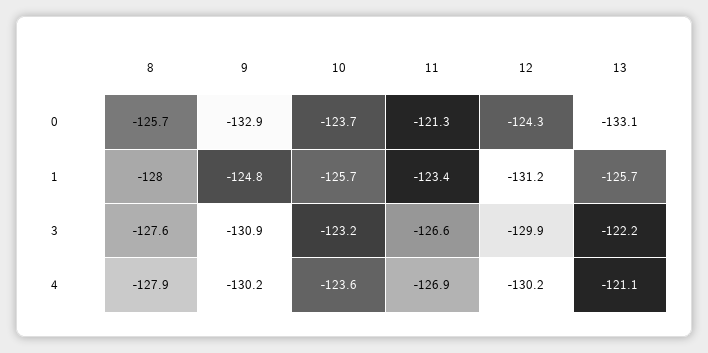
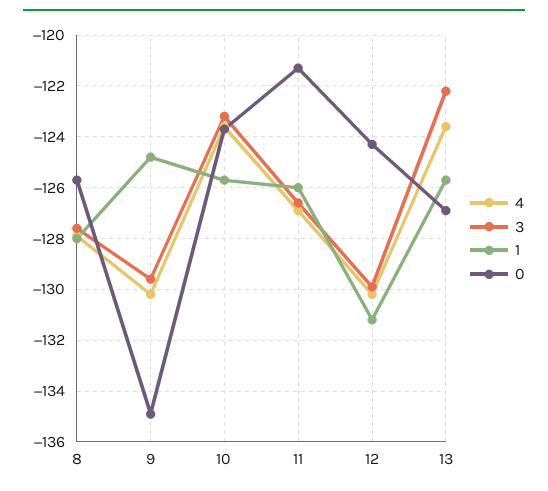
  {
    "0": {
      "8": -125.7,
-     "9": -132.9,
+     "9": -135,
      "10": -123.7,
      "11": -121.3,
      "12": -124.3,
-     "13": -133.1
+     "13": -127
    },
    "1": {
      "8": -128,
      "9": -124.8,
      "10": -125.7,
-     "11": -123.4,
+     "11": -126,
      "12": -131.2,
      "13": -125.7
    },
    "3": {
      "8": -127.6,
-     "9": -130.9,
+     "9": -129.5,
      "10": -123.2,
      "11": -126.6,
      "12": -129.9,
      "13": -122.2
    },
    "4": {
      "8": -127.9,
      "9": -130.2,
      "10": -123.6,
      "11": -126.9,
      "12": -130.2,
-     "13": -121.1
+     "13": -123.5
    }
  }

